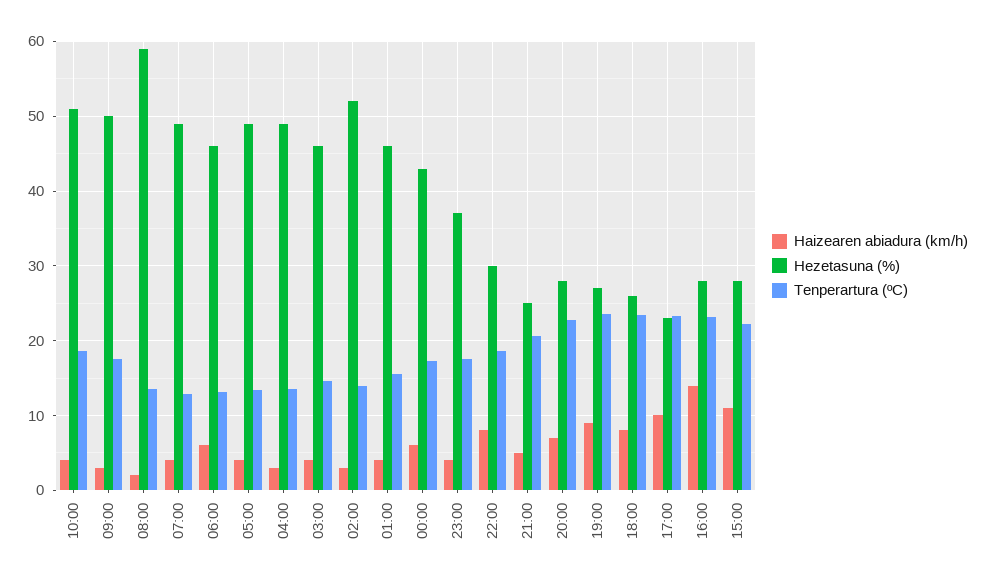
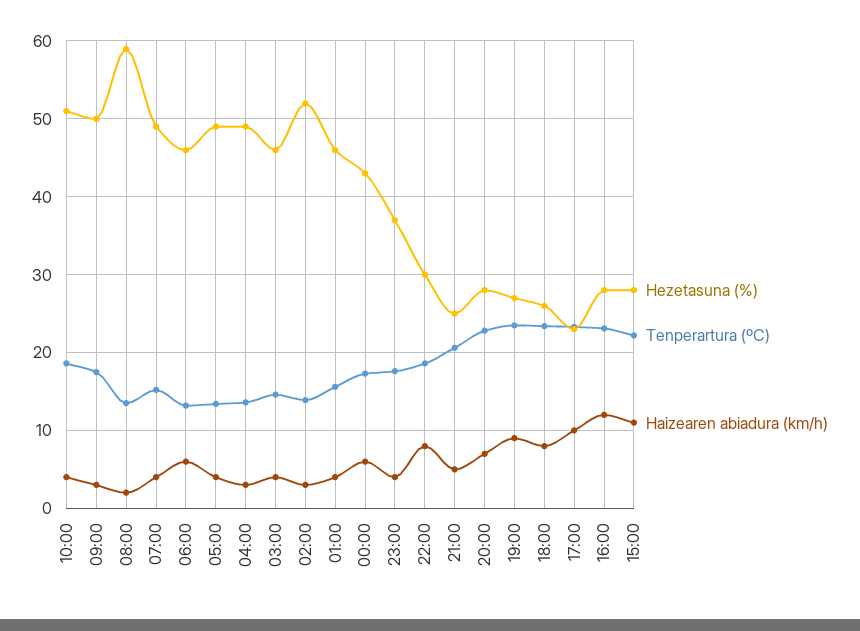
  {
    "Haizearen abiadura (km/h)": {
      "10:00": 4,
      "09:00": 3,
      "08:00": 2,
      "07:00": 4,
      "06:00": 6,
      "05:00": 4,
      "04:00": 3,
      "03:00": 4,
      "02:00": 3,
      "01:00": 4,
      "00:00": 6,
      "23:00": 4,
      "22:00": 8,
      "21:00": 5,
      "20:00": 7,
      "19:00": 9,
      "18:00": 8,
      "17:00": 10,
-     "16:00": 14,
+     "16:00": 12,
      "15:00": 11
    },
    "Hezetasuna (%)": {
      "10:00": 51,
      "09:00": 50,
      "08:00": 59,
      "07:00": 49,
      "06:00": 46,
      "05:00": 49,
      "04:00": 49,
      "03:00": 46,
      "02:00": 52,
      "01:00": 46,
      "00:00": 43,
      "23:00": 37,
      "22:00": 30,
      "21:00": 25,
      "20:00": 28,
      "19:00": 27,
      "18:00": 26,
      "17:00": 23,
      "16:00": 28,
      "15:00": 28
    },
    "Tenperartura (ºC)": {
      "10:00": 19,
      "09:00": 18,
      "08:00": 14,
-     "07:00": 13,
+     "07:00": 15,
      "06:00": 13,
      "05:00": 13,
      "04:00": 14,
      "03:00": 15,
      "02:00": 14,
      "01:00": 16,
      "00:00": 17,
      "23:00": 18,
      "22:00": 19,
      "21:00": 21,
      "20:00": 23,
      "19:00": 24,
      "18:00": 23,
      "17:00": 23,
      "16:00": 23,
      "15:00": 22
    }
  }

